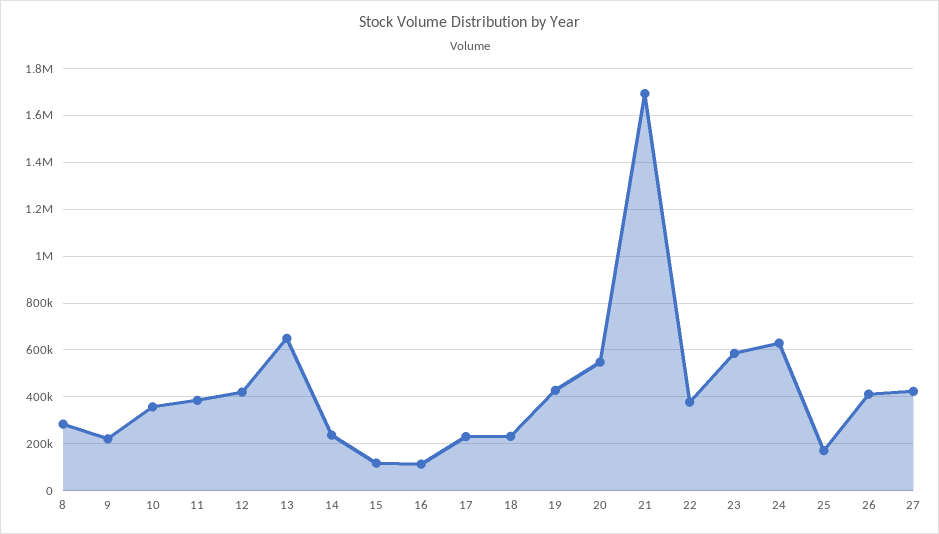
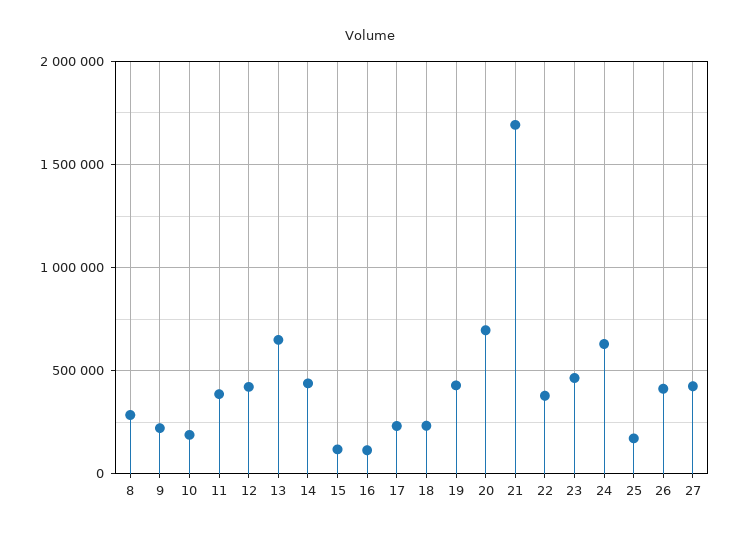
  {
    "8": 300000,
    "9": 200000,
-   "10": 350000,
+   "10": 200000,
    "11": 400000,
    "12": 400000,
    "13": 650000,
-   "14": 250000,
+   "14": 450000,
    "15": 100000,
    "16": 100000,
    "17": 250000,
    "18": 250000,
    "19": 450000,
-   "20": 550000,
+   "20": 700000,
    "21": 1700000,
    "22": 400000,
-   "23": 600000,
+   "23": 450000,
    "24": 650000,
    "25": 150000,
    "26": 400000,
    "27": 400000
  }

